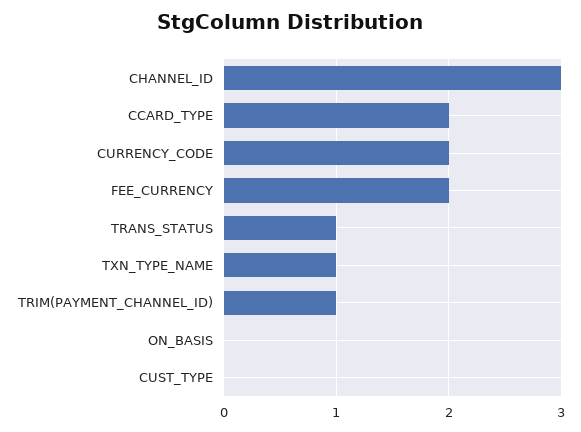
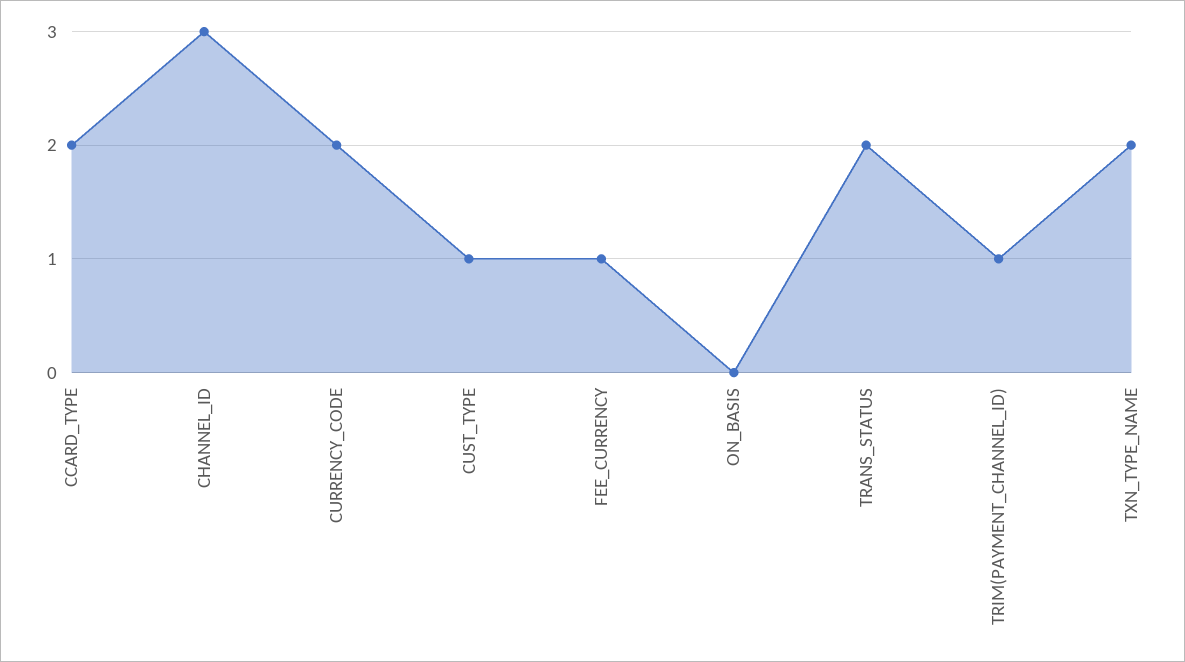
  {
    "CHANNEL_ID": 3,
    "CCARD_TYPE": 2,
    "CURRENCY_CODE": 2,
-   "FEE_CURRENCY": 2,
+   "FEE_CURRENCY": 1,
-   "TRANS_STATUS": 1,
+   "TRANS_STATUS": 2,
-   "TXN_TYPE_NAME": 1,
+   "TXN_TYPE_NAME": 2,
    "TRIM(PAYMENT_CHANNEL_ID)": 1,
    "ON_BASIS": 0,
-   "CUST_TYPE": 0
+   "CUST_TYPE": 1
  }

